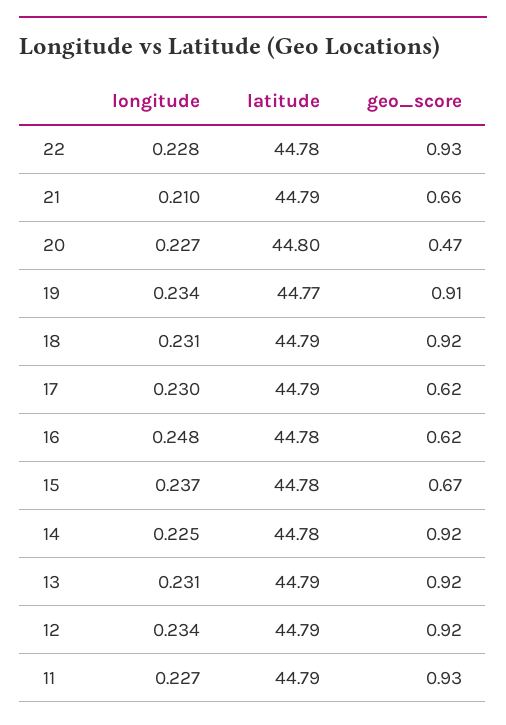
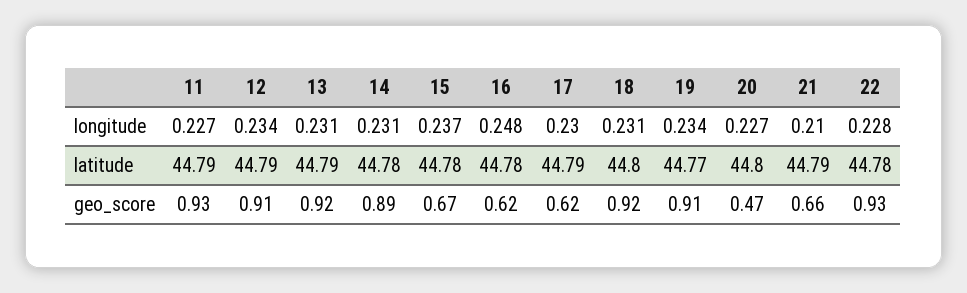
  {
    "longitude": {
      "22": 0.228,
      "21": 0.21,
      "20": 0.227,
      "19": 0.234,
      "18": 0.231,
      "17": 0.23,
      "16": 0.248,
      "15": 0.237,
-     "14": 0.225,
+     "14": 0.231,
      "13": 0.231,
      "12": 0.234,
      "11": 0.227
    },
    "latitude": {
      "22": 44.78,
      "21": 44.79,
      "20": 44.8,
      "19": 44.77,
-     "18": 44.79,
+     "18": 44.8,
      "17": 44.79,
      "16": 44.78,
      "15": 44.78,
      "14": 44.78,
      "13": 44.79,
      "12": 44.79,
      "11": 44.79
    },
    "geo_score": {
      "22": 0.93,
      "21": 0.66,
      "20": 0.47,
      "19": 0.91,
      "18": 0.92,
      "17": 0.62,
      "16": 0.62,
      "15": 0.67,
-     "14": 0.92,
+     "14": 0.89,
      "13": 0.92,
-     "12": 0.92,
+     "12": 0.91,
      "11": 0.93
    }
  }

